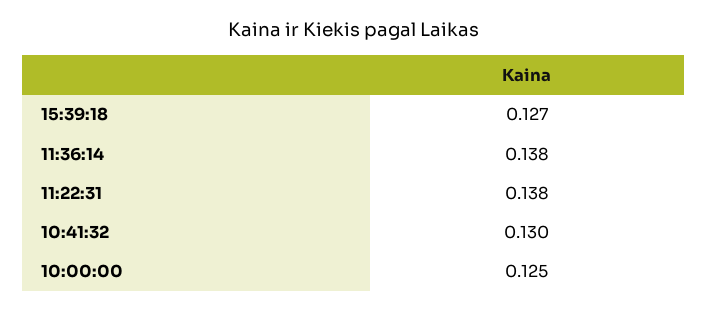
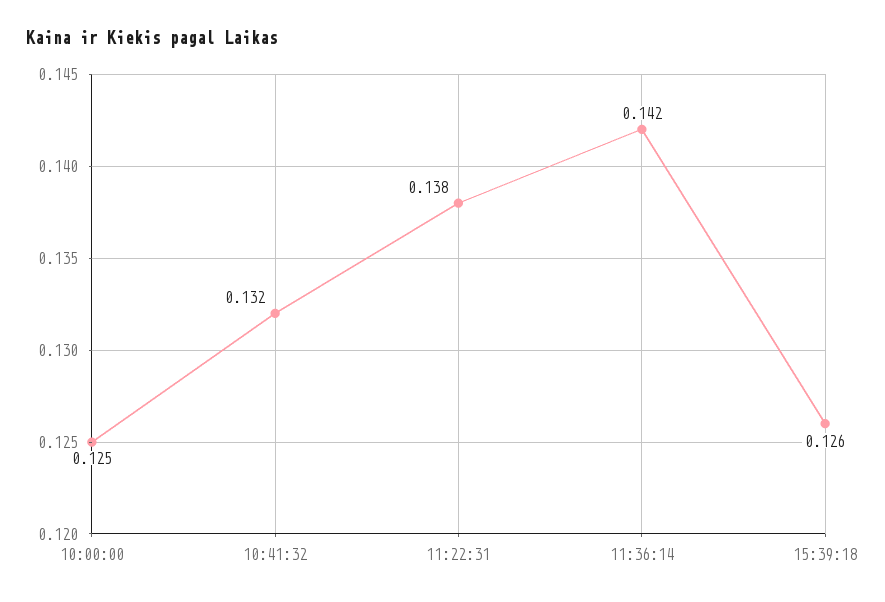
  {
-   "15:39:18": 0.127,
+   "15:39:18": 0.126,
-   "11:36:14": 0.138,
+   "11:36:14": 0.142,
    "11:22:31": 0.138,
-   "10:41:32": 0.13,
+   "10:41:32": 0.132,
    "10:00:00": 0.125
  }

